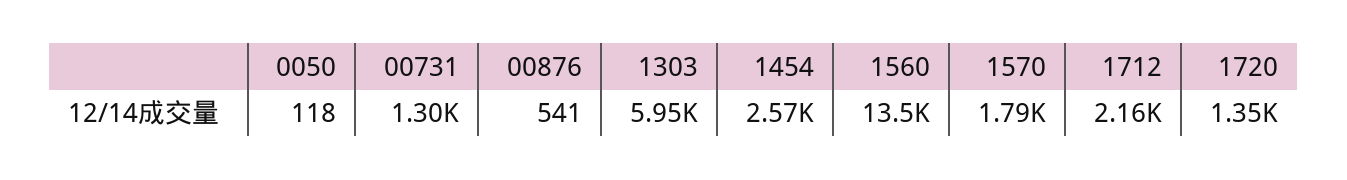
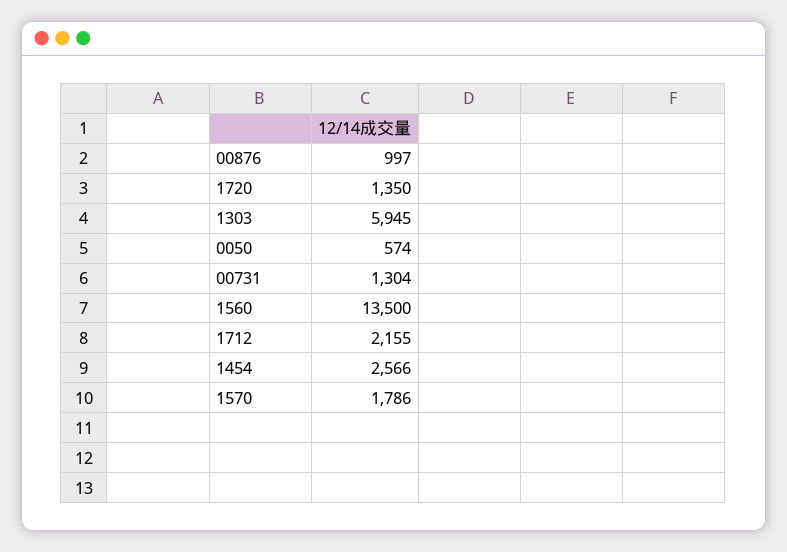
  {
-   "0050": 118,
+   "0050": 574,
    "00731": 1304,
-   "00876": 541,
+   "00876": 997,
    "1303": 5945,
    "1454": 2566,
    "1560": 13500,
    "1570": 1786,
    "1712": 2155,
    "1720": 1350
  }

